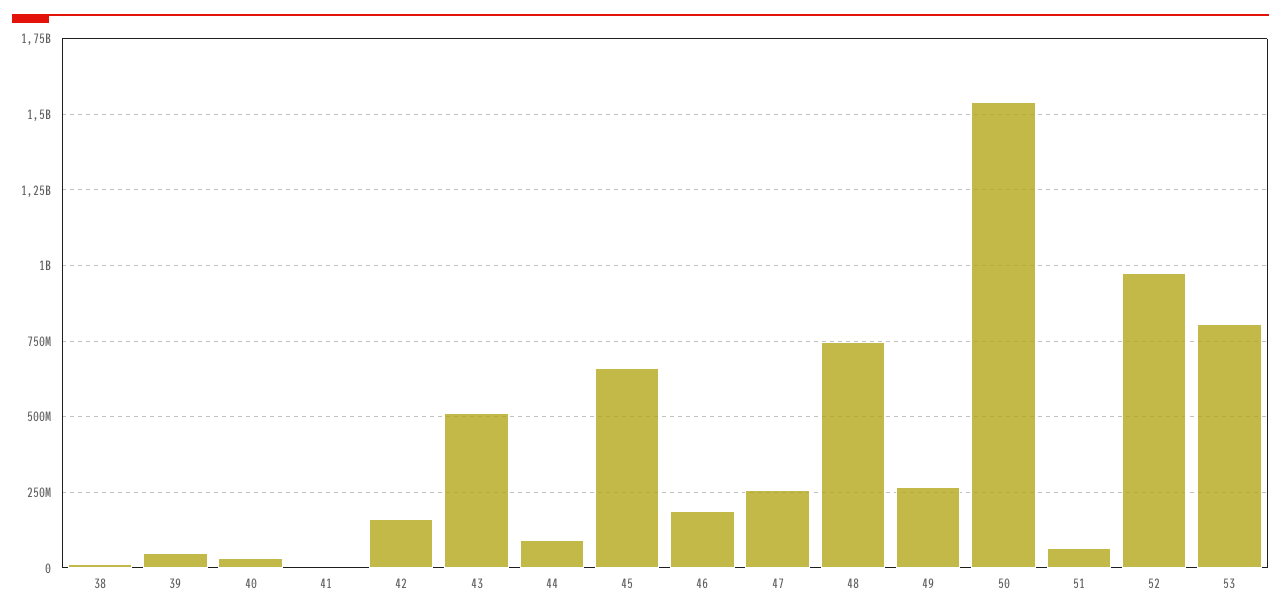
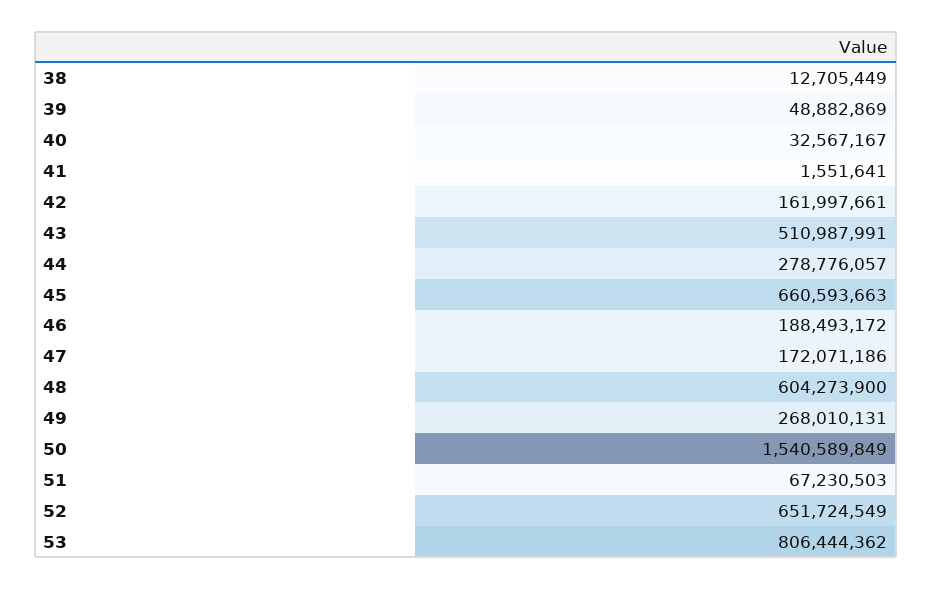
  {
    "38": 12705449,
    "39": 48882869,
    "40": 32567167,
    "41": 1551641,
    "42": 161997661,
    "43": 510987991,
-   "44": 100000000,
+   "44": 278776057,
    "45": 660593663,
    "46": 188493172,
-   "47": 250000000,
+   "47": 172071186,
-   "48": 750000000,
+   "48": 604273900,
    "49": 268010131,
    "50": 1540589849,
    "51": 67230503,
-   "52": 975000000,
+   "52": 651724549,
    "53": 806444362
  }

